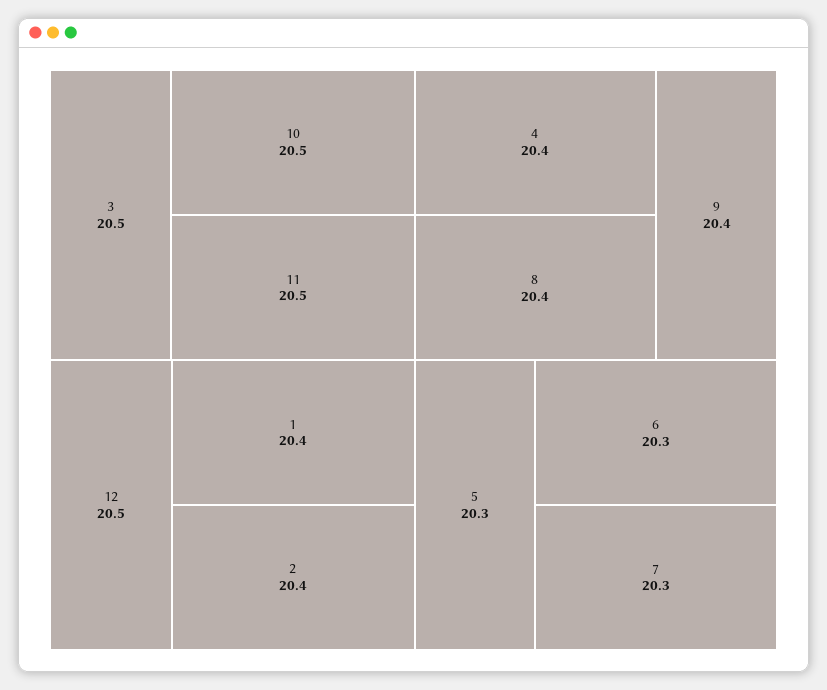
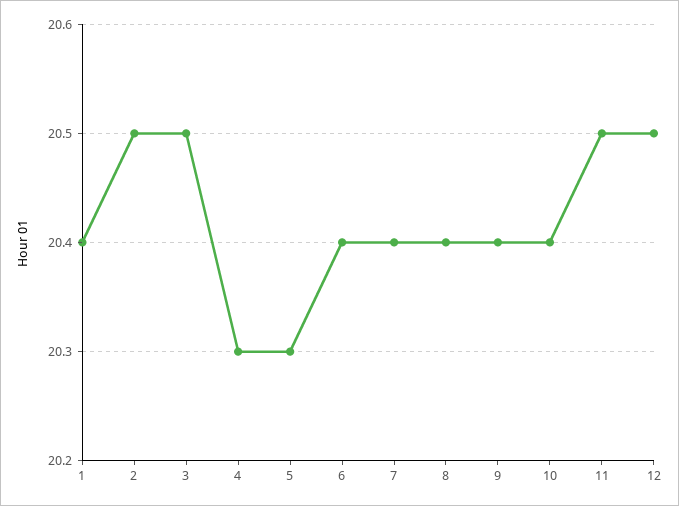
  {
    "3": 20.5,
-   "10": 20.5,
+   "10": 20.4,
    "11": 20.5,
    "12": 20.5,
    "1": 20.4,
-   "2": 20.4,
+   "2": 20.5,
-   "4": 20.4,
+   "4": 20.3,
    "8": 20.4,
    "9": 20.4,
    "5": 20.3,
-   "6": 20.3,
+   "6": 20.4,
-   "7": 20.3
+   "7": 20.4
  }

